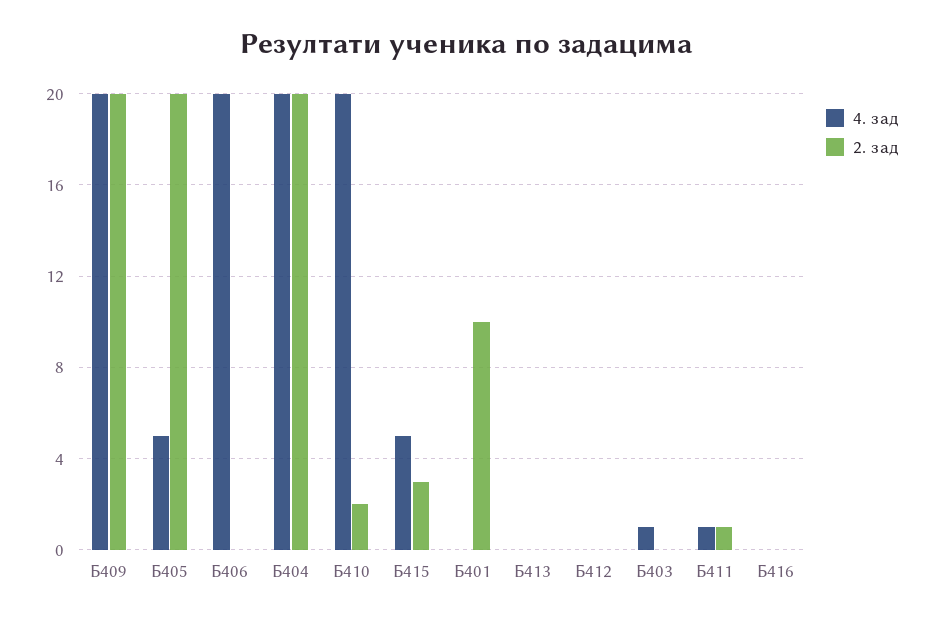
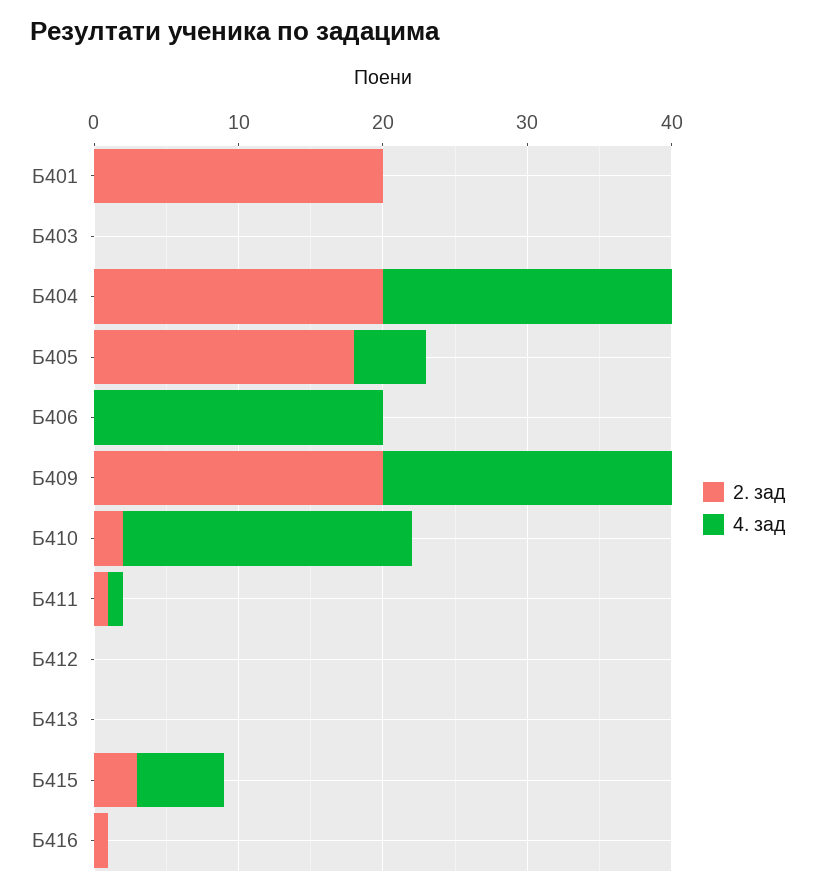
  {
    "4. зад": {
      "Б409": 20,
      "Б405": 5,
      "Б406": 20,
      "Б404": 20,
      "Б410": 20,
-     "Б415": 5,
+     "Б415": 6,
      "Б401": 0,
      "Б413": 0,
      "Б412": 0,
-     "Б403": 1,
+     "Б403": 0,
      "Б411": 1,
      "Б416": 0
    },
    "2. зад": {
      "Б409": 20,
-     "Б405": 20,
+     "Б405": 18,
      "Б406": 0,
      "Б404": 20,
      "Б410": 2,
      "Б415": 3,
-     "Б401": 10,
+     "Б401": 20,
      "Б413": 0,
      "Б412": 0,
      "Б403": 0,
      "Б411": 1,
-     "Б416": 0
+     "Б416": 1
    }
  }

